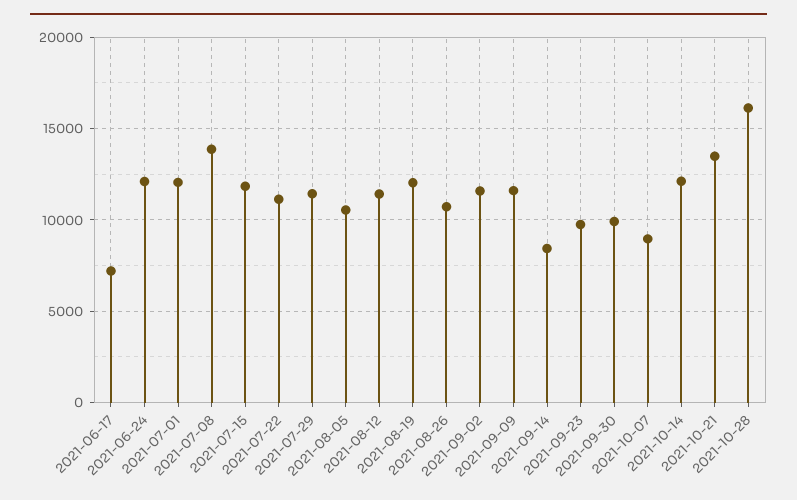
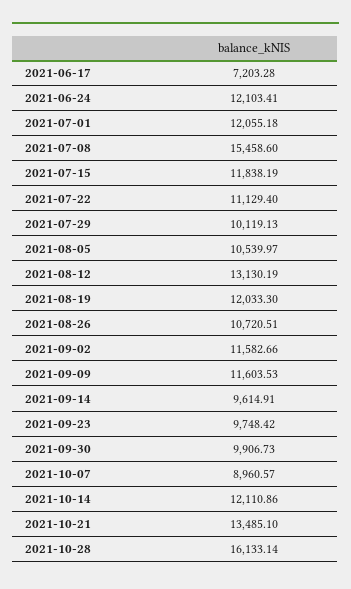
  {
    "2021-06-17": 7203.28,
    "2021-06-24": 12103.41,
    "2021-07-01": 12055.18,
-   "2021-07-08": 14000,
+   "2021-07-08": 15458.6,
    "2021-07-15": 11838.19,
    "2021-07-22": 11129.4,
-   "2021-07-29": 11500,
+   "2021-07-29": 10119.13,
    "2021-08-05": 10539.97,
-   "2021-08-12": 11500,
+   "2021-08-12": 13130.19,
    "2021-08-19": 12033.3,
    "2021-08-26": 10720.51,
    "2021-09-02": 11582.66,
    "2021-09-09": 11603.53,
-   "2021-09-14": 8500,
+   "2021-09-14": 9614.91,
    "2021-09-23": 9748.42,
    "2021-09-30": 9906.73,
    "2021-10-07": 8960.57,
    "2021-10-14": 12110.86,
    "2021-10-21": 13485.1,
    "2021-10-28": 16133.14
  }

